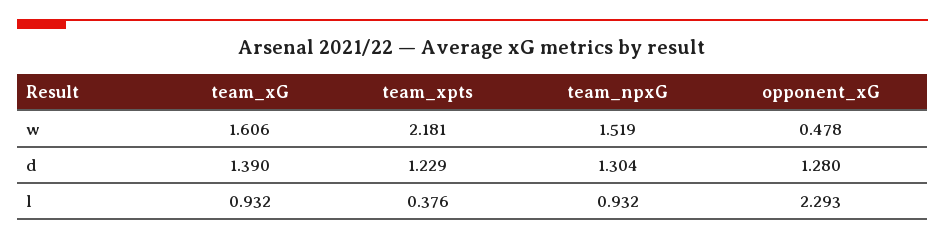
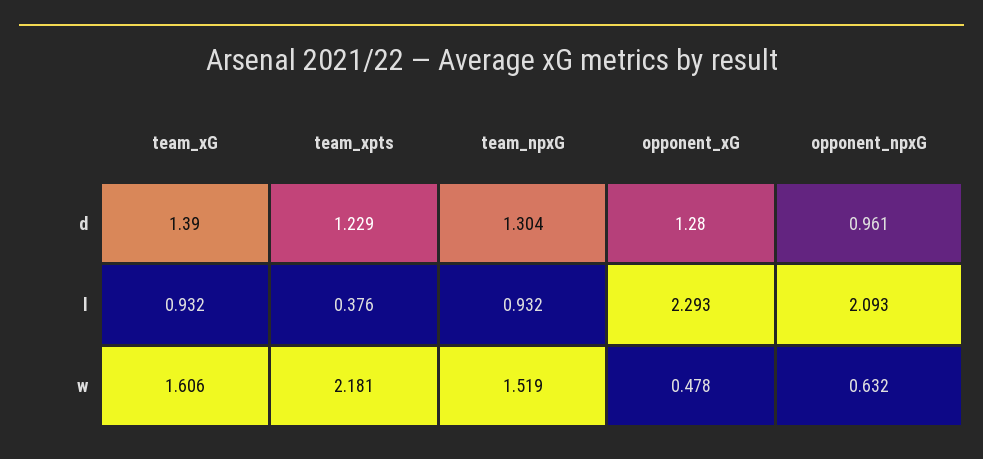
  {
    "team_xG": {
      "w": 1.606,
      "d": 1.39,
      "l": 0.932
    },
    "team_xpts": {
      "w": 2.181,
      "d": 1.229,
      "l": 0.376
    },
    "team_npxG": {
      "w": 1.519,
      "d": 1.304,
      "l": 0.932
    },
    "opponent_xG": {
      "w": 0.478,
      "d": 1.28,
      "l": 2.293
-   }
+   },
+   "opponent_npxG": {
+     "d": 0.961,
+     "l": 2.093,
+     "w": 0.632
+   }
  }

